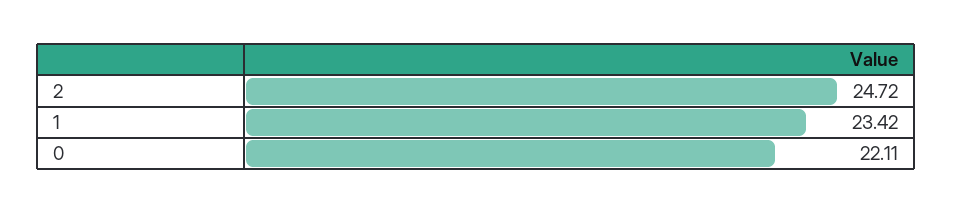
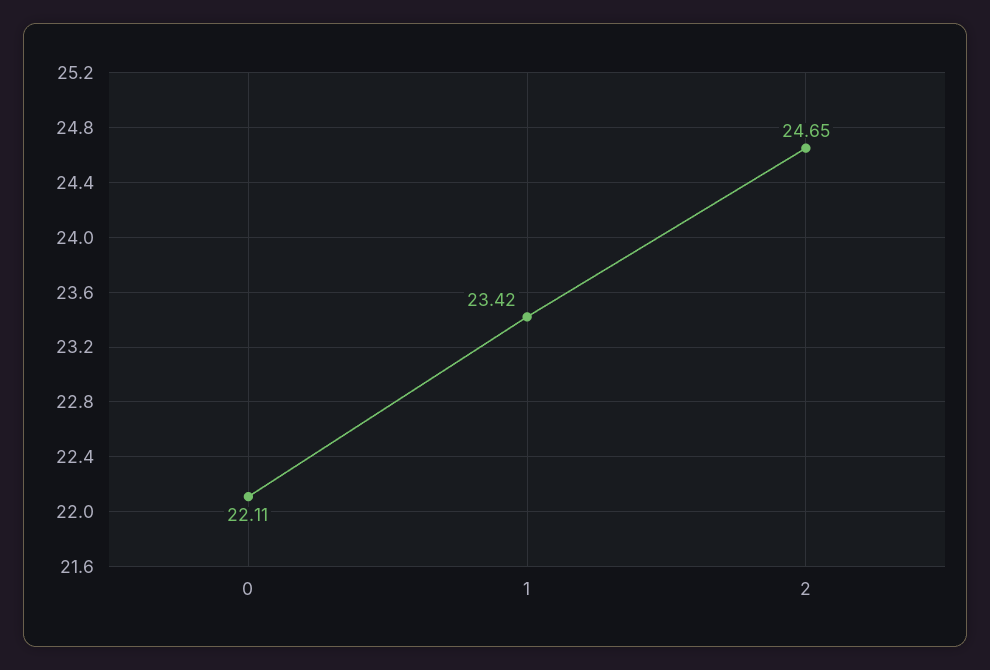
  {
-   "2": 24.72,
+   "2": 24.65,
    "1": 23.42,
    "0": 22.11
  }

